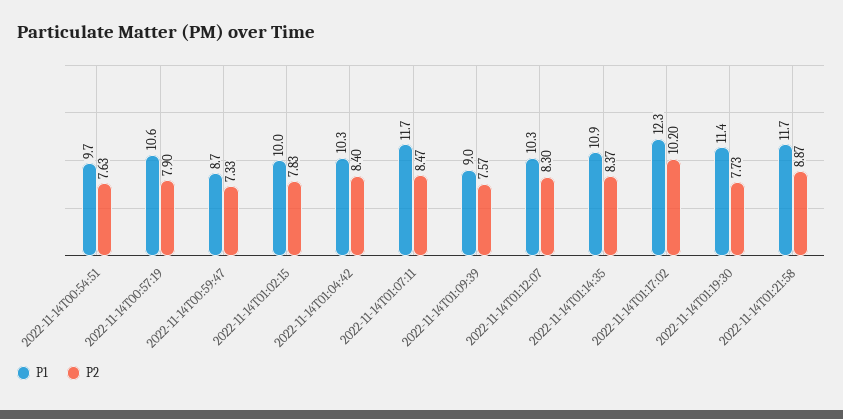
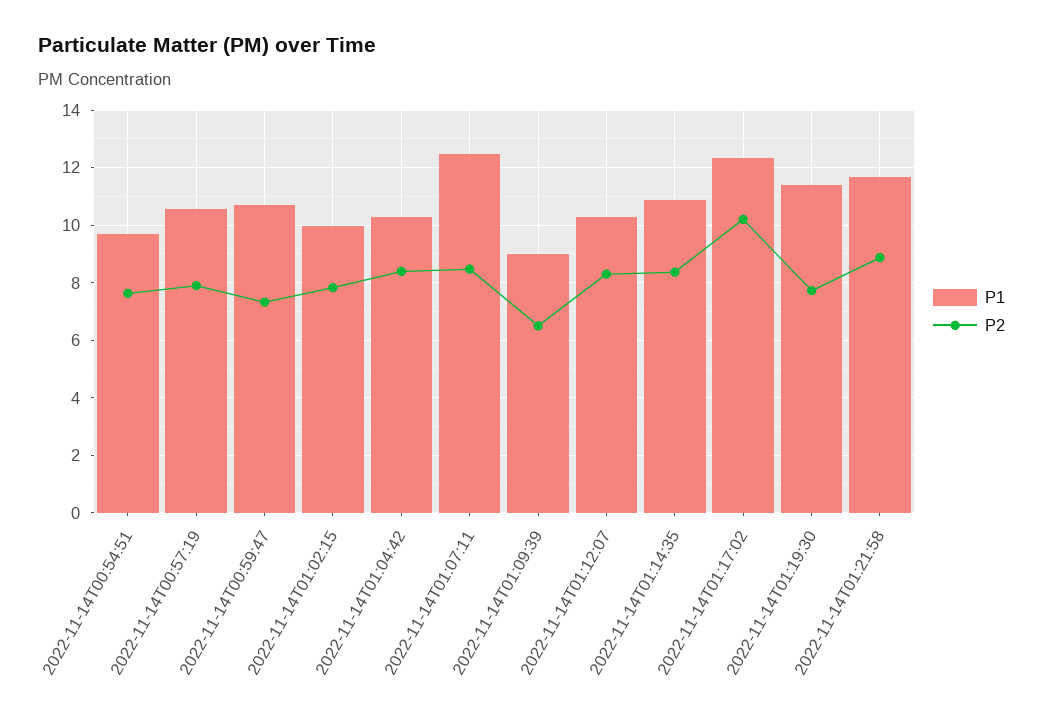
  {
    "P1": {
      "2022-11-14T00:54:51": 9.7,
      "2022-11-14T00:57:19": 10.6,
-     "2022-11-14T00:59:47": 8.7,
+     "2022-11-14T00:59:47": 10.75,
      "2022-11-14T01:02:15": 10,
      "2022-11-14T01:04:42": 10.3,
-     "2022-11-14T01:07:11": 11.7,
+     "2022-11-14T01:07:11": 12.5,
      "2022-11-14T01:09:39": 9,
      "2022-11-14T01:12:07": 10.3,
      "2022-11-14T01:14:35": 10.9,
      "2022-11-14T01:17:02": 12.3,
      "2022-11-14T01:19:30": 11.4,
      "2022-11-14T01:21:58": 11.7
    },
    "P2": {
      "2022-11-14T00:54:51": 7.63,
      "2022-11-14T00:57:19": 7.9,
      "2022-11-14T00:59:47": 7.33,
      "2022-11-14T01:02:15": 7.83,
      "2022-11-14T01:04:42": 8.4,
      "2022-11-14T01:07:11": 8.47,
-     "2022-11-14T01:09:39": 7.57,
+     "2022-11-14T01:09:39": 6.5,
      "2022-11-14T01:12:07": 8.3,
      "2022-11-14T01:14:35": 8.37,
      "2022-11-14T01:17:02": 10.2,
      "2022-11-14T01:19:30": 7.73,
      "2022-11-14T01:21:58": 8.87
    }
  }

